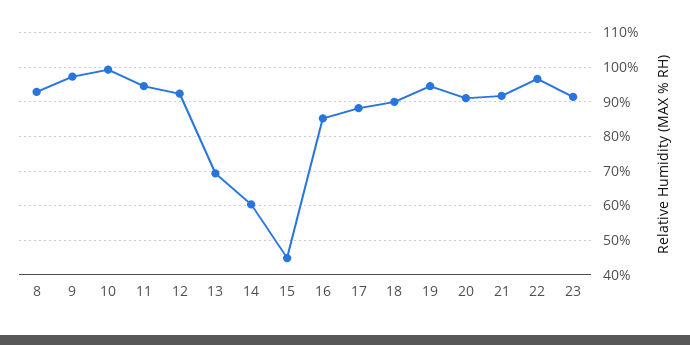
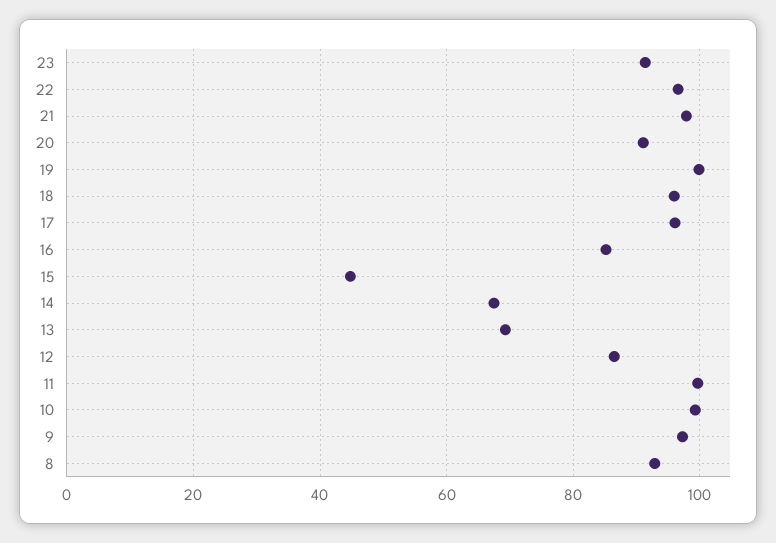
  {
    "8": 92,
    "9": 98,
    "10": 100,
-   "11": 94,
+   "11": 100,
-   "12": 92,
+   "12": 86,
    "13": 70,
-   "14": 60,
+   "14": 68,
    "15": 44,
    "16": 86,
-   "17": 88,
+   "17": 96,
-   "18": 90,
+   "18": 96,
-   "19": 94,
+   "19": 100,
    "20": 92,
-   "21": 92,
+   "21": 98,
    "22": 96,
    "23": 92
  }

